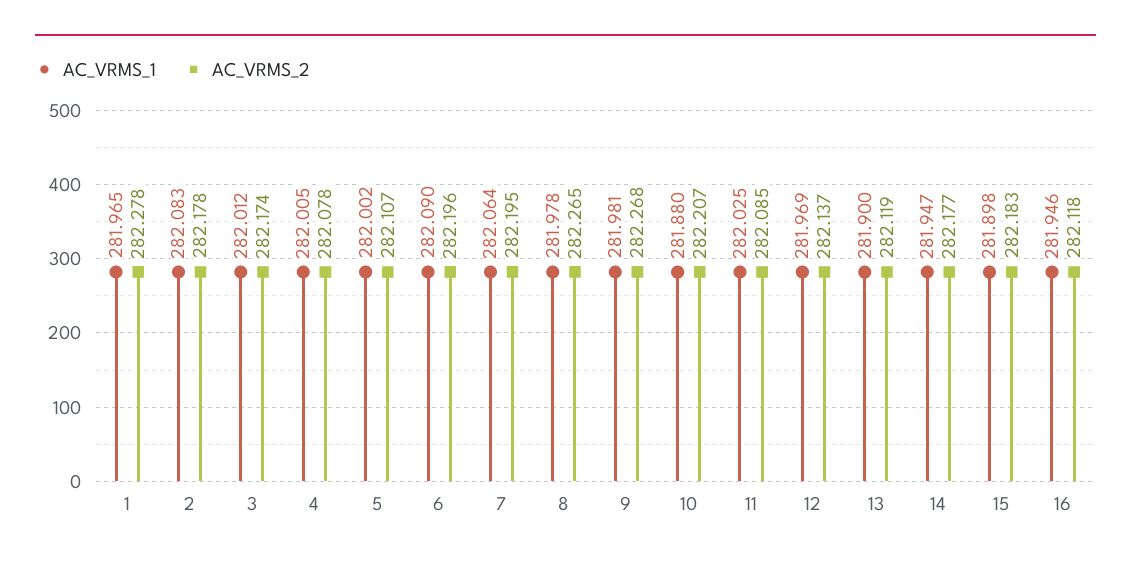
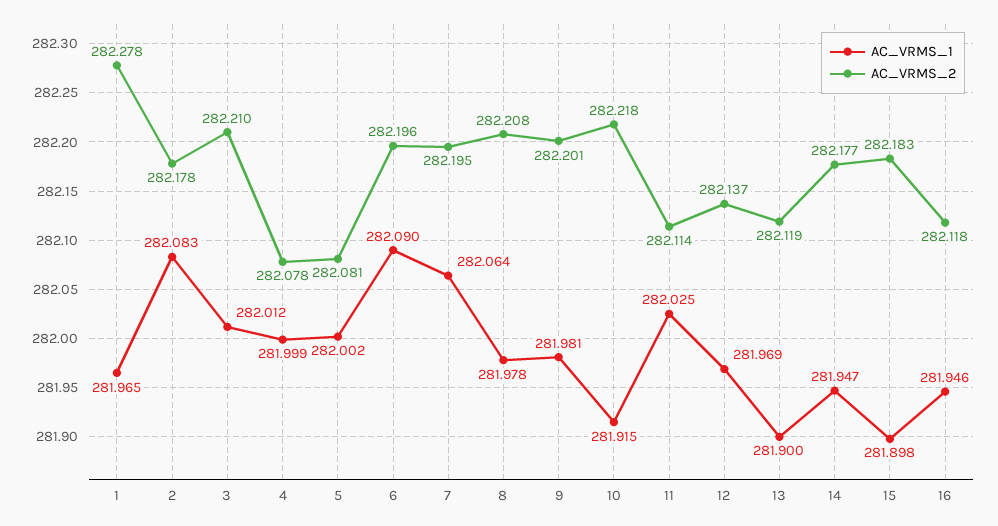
  {
    "AC_VRMS_1": {
      "1": 281.965,
      "2": 282.083,
      "3": 282.012,
-     "4": 282.005,
+     "4": 281.999,
      "5": 282.002,
      "6": 282.09,
      "7": 282.064,
      "8": 281.978,
      "9": 281.981,
-     "10": 281.88,
+     "10": 281.915,
      "11": 282.025,
      "12": 281.969,
      "13": 281.9,
      "14": 281.947,
      "15": 281.898,
      "16": 281.946
    },
    "AC_VRMS_2": {
      "1": 282.278,
      "2": 282.178,
-     "3": 282.174,
+     "3": 282.21,
      "4": 282.078,
-     "5": 282.107,
+     "5": 282.081,
      "6": 282.196,
      "7": 282.195,
-     "8": 282.265,
+     "8": 282.208,
-     "9": 282.268,
+     "9": 282.201,
-     "10": 282.207,
+     "10": 282.218,
-     "11": 282.085,
+     "11": 282.114,
      "12": 282.137,
      "13": 282.119,
      "14": 282.177,
      "15": 282.183,
      "16": 282.118
    }
  }

